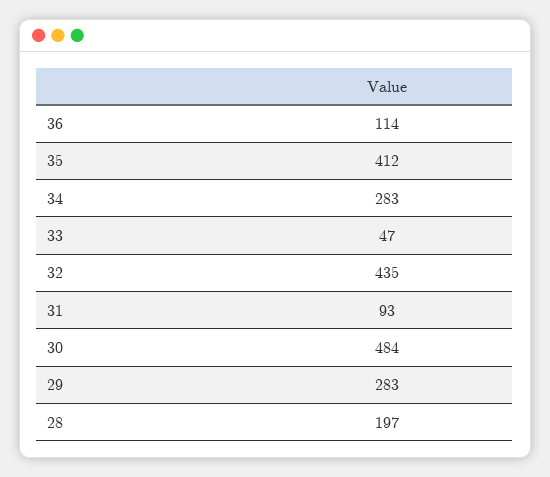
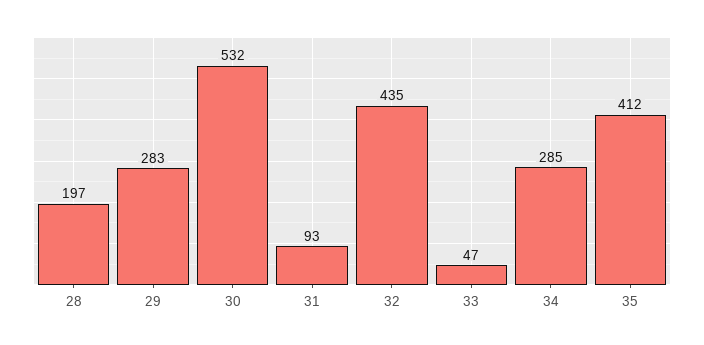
  {
-   "36": 114,
    "35": 412,
-   "34": 283,
+   "34": 285,
    "33": 47,
    "32": 435,
    "31": 93,
-   "30": 484,
+   "30": 532,
    "29": 283,
    "28": 197
  }

